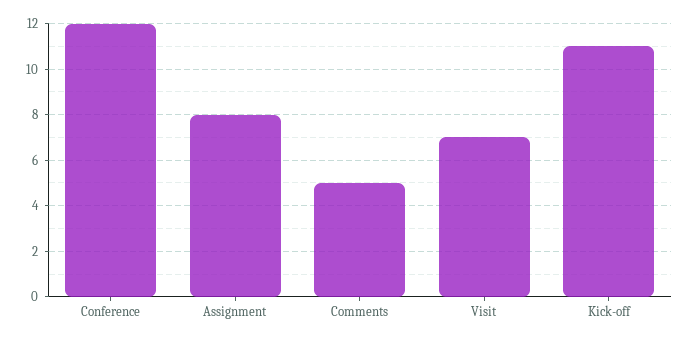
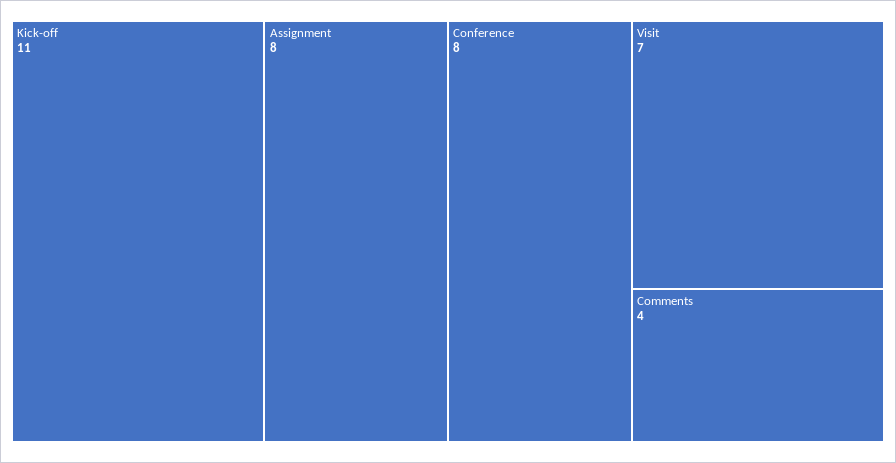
  {
-   "Conference": 12,
+   "Conference": 8,
    "Assignment": 8,
-   "Comments": 5,
+   "Comments": 4,
    "Visit": 7,
    "Kick-off": 11
  }

